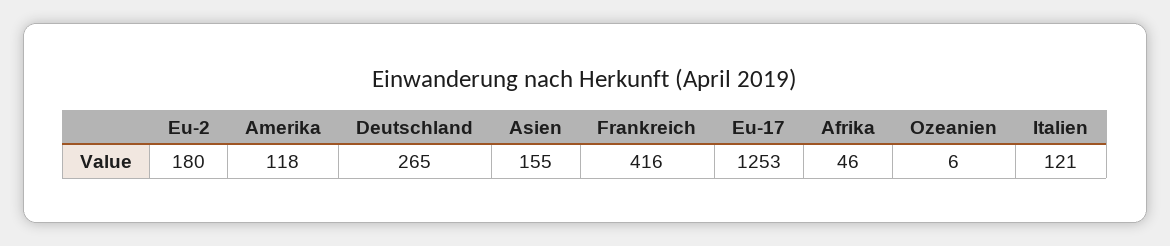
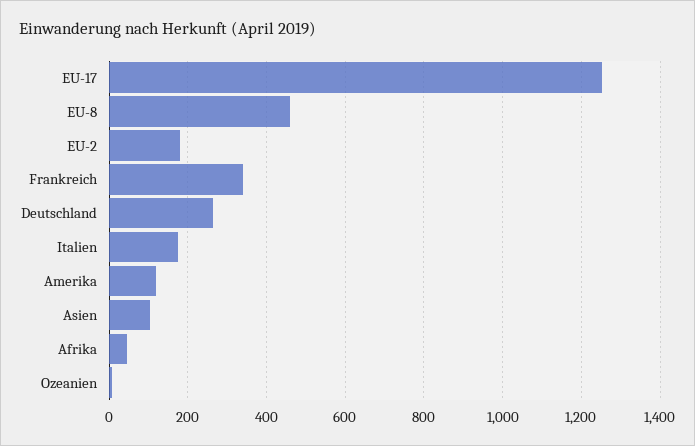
  {
    "Eu-2": 180,
    "Amerika": 118,
    "Deutschland": 265,
-   "Asien": 155,
+   "Asien": 100,
-   "Frankreich": 416,
+   "Frankreich": 340,
    "Eu-17": 1253,
    "Afrika": 46,
    "Ozeanien": 6,
-   "Italien": 121
+   "Italien": 180,
+   "EU-8": 460
  }

